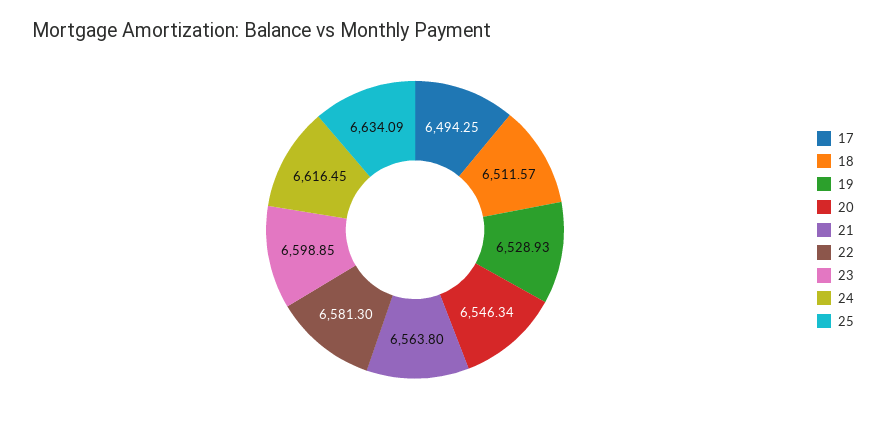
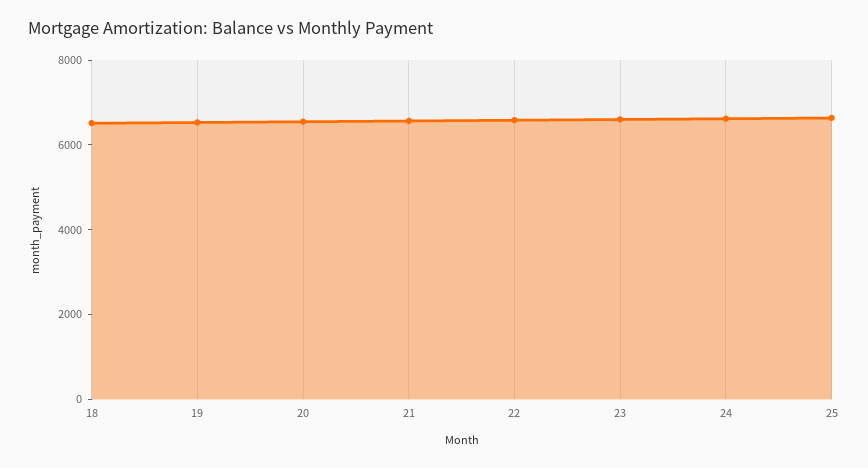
  {
-   "17": 6494.25,
    "18": 6511.57,
    "19": 6528.93,
    "20": 6546.34,
    "21": 6563.8,
    "22": 6581.3,
    "23": 6598.85,
    "24": 6616.45,
    "25": 6634.09
  }

